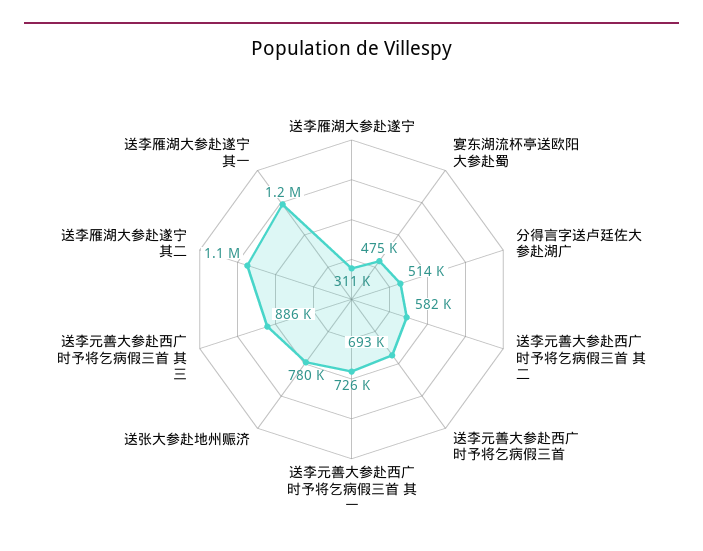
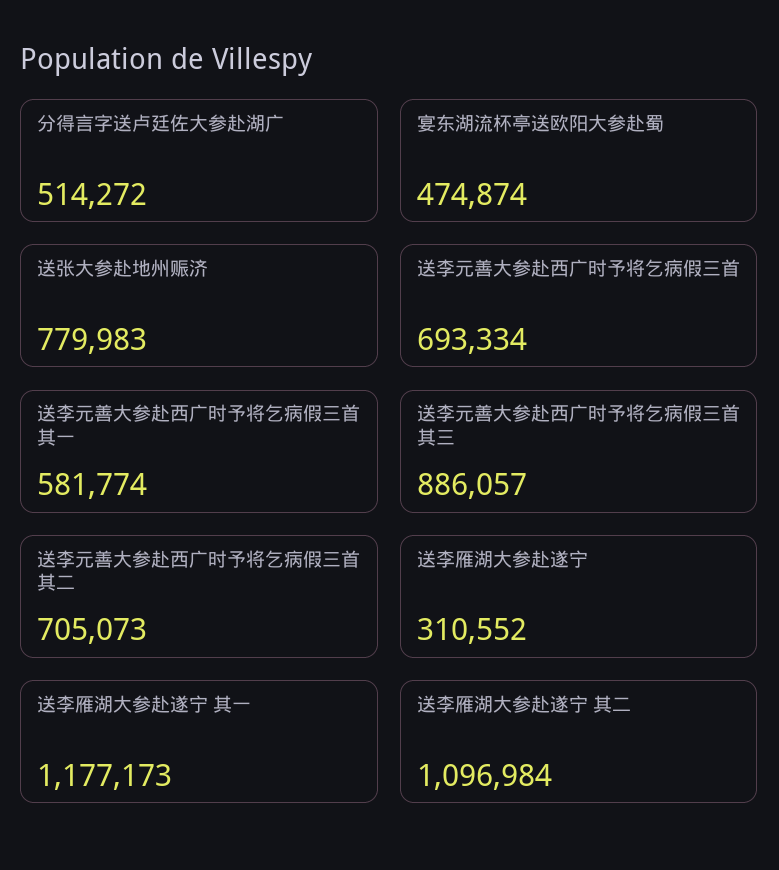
  {
    "送李雁湖大参赴遂宁": 310552,
    "宴东湖流杯亭送欧阳大参赴蜀": 474874,
    "分得言字送卢廷佐大参赴湖广": 514272,
-   "送李元善大参赴西广时予将乞病假三首 其二": 582000,
+   "送李元善大参赴西广时予将乞病假三首 其二": 705073,
    "送李元善大参赴西广时予将乞病假三首": 693334,
-   "送李元善大参赴西广时予将乞病假三首 其一": 726000,
+   "送李元善大参赴西广时予将乞病假三首 其一": 581774,
    "送张大参赴地州赈济": 779983,
    "送李元善大参赴西广时予将乞病假三首 其三": 886057,
    "送李雁湖大参赴遂宁 其二": 1096984,
    "送李雁湖大参赴遂宁 其一": 1177173
  }

